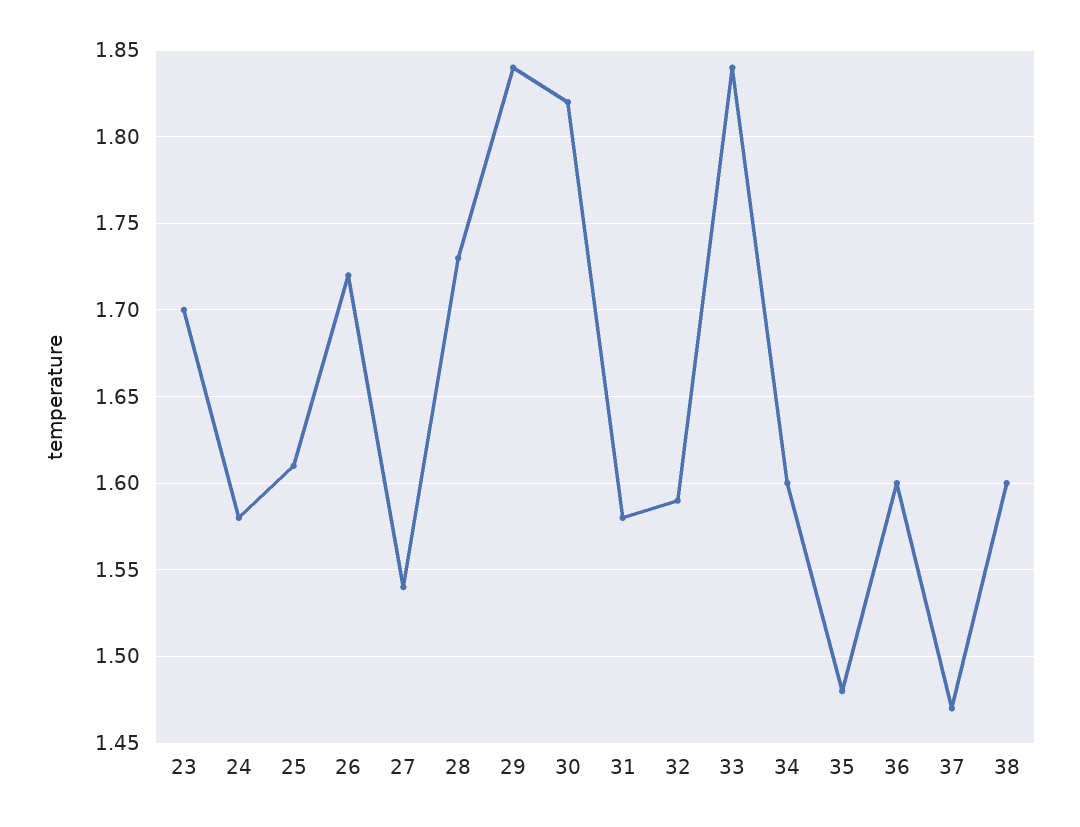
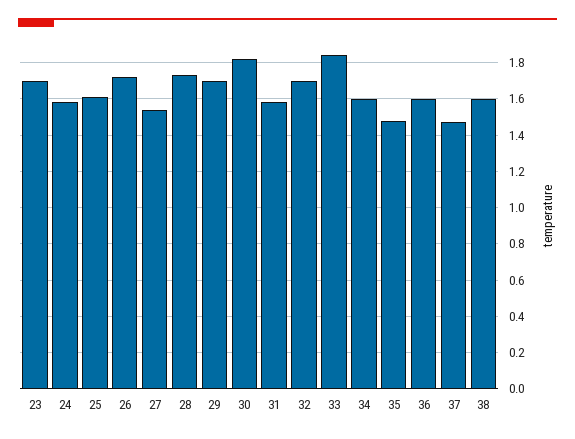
  {
    "23": 1.7,
    "24": 1.58,
    "25": 1.61,
    "26": 1.72,
    "27": 1.54,
    "28": 1.73,
-   "29": 1.84,
+   "29": 1.7,
    "30": 1.82,
    "31": 1.58,
-   "32": 1.59,
+   "32": 1.7,
    "33": 1.84,
    "34": 1.6,
    "35": 1.48,
    "36": 1.6,
    "37": 1.47,
    "38": 1.6
  }

